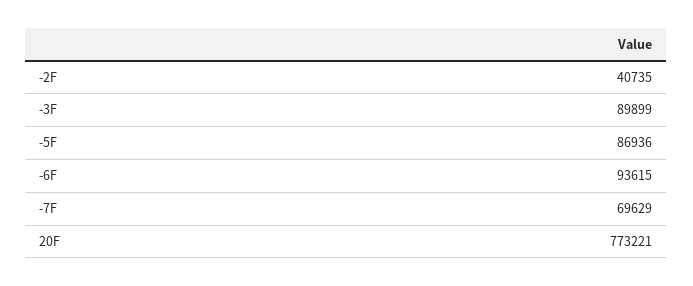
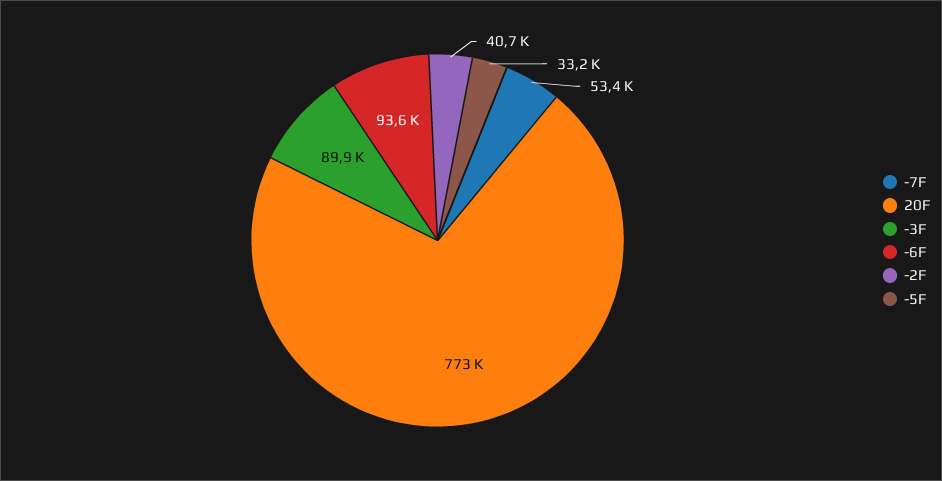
  {
    "-2F": 40735,
    "-3F": 89899,
-   "-5F": 86936,
+   "-5F": 33200,
    "-6F": 93615,
-   "-7F": 69629,
+   "-7F": 53400,
    "20F": 773221
  }

